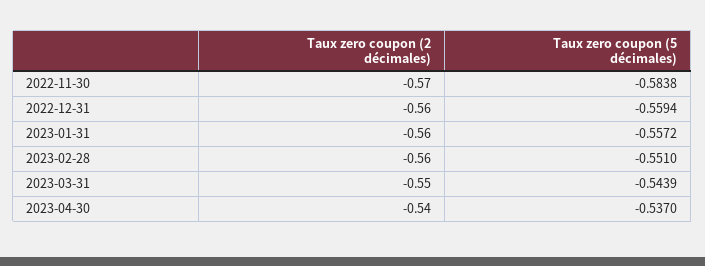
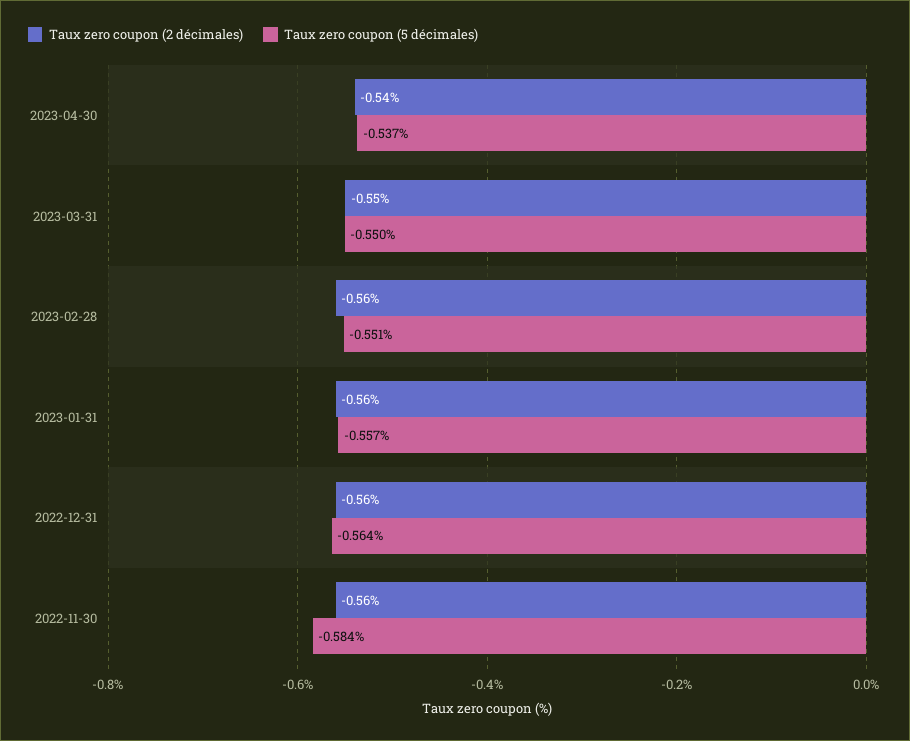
  {
    "Taux zero coupon (2 décimales)": {
-     "2022-11-30": -0.57,
+     "2022-11-30": -0.56,
      "2022-12-31": -0.56,
      "2023-01-31": -0.56,
      "2023-02-28": -0.56,
      "2023-03-31": -0.55,
      "2023-04-30": -0.54
    },
    "Taux zero coupon (5 décimales)": {
      "2022-11-30": -0.5838,
-     "2022-12-31": -0.5594,
+     "2022-12-31": -0.564,
      "2023-01-31": -0.5572,
      "2023-02-28": -0.551,
-     "2023-03-31": -0.5439,
+     "2023-03-31": -0.55,
      "2023-04-30": -0.537
    }
  }

